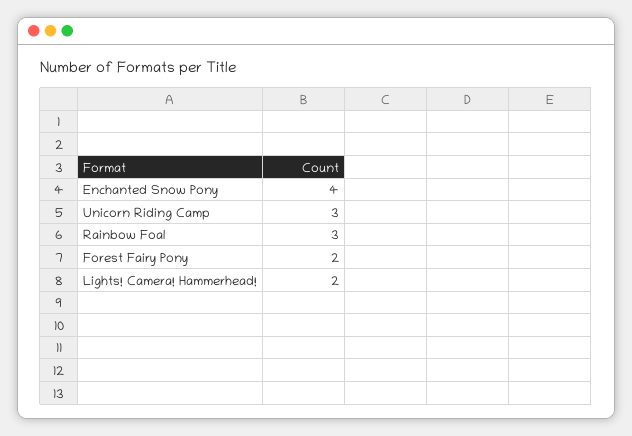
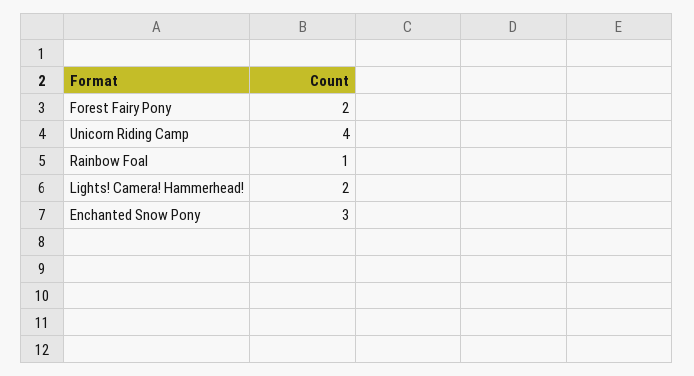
  {
-   "Enchanted Snow Pony": 4,
+   "Enchanted Snow Pony": 3,
-   "Unicorn Riding Camp": 3,
+   "Unicorn Riding Camp": 4,
-   "Rainbow Foal": 3,
+   "Rainbow Foal": 1,
    "Forest Fairy Pony": 2,
    "Lights! Camera! Hammerhead!": 2
  }

